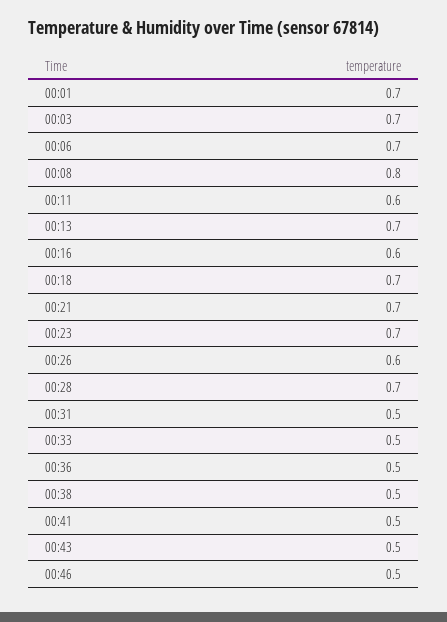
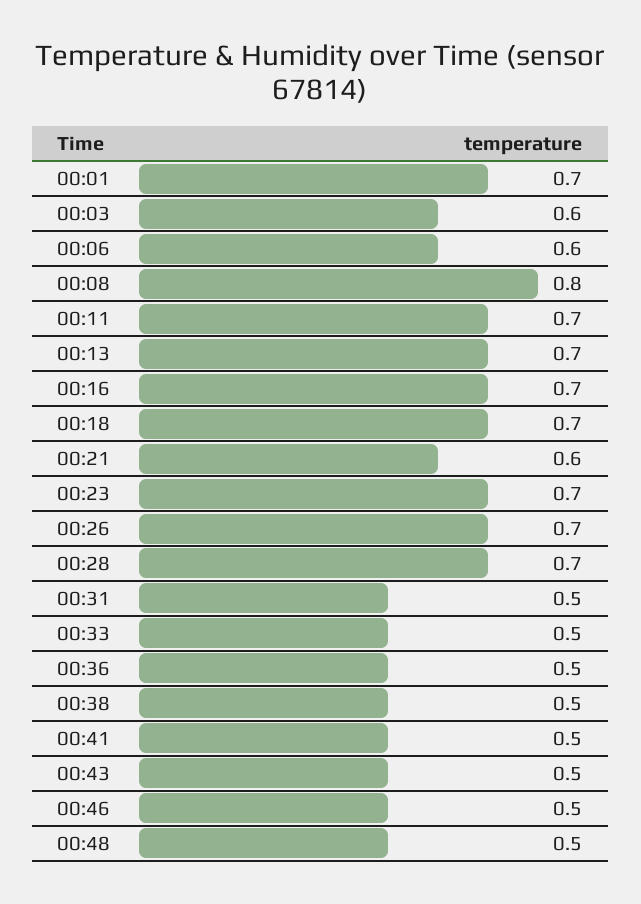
  {
    "00:01": 0.7,
-   "00:03": 0.7,
+   "00:03": 0.6,
-   "00:06": 0.7,
+   "00:06": 0.6,
    "00:08": 0.8,
-   "00:11": 0.6,
+   "00:11": 0.7,
    "00:13": 0.7,
-   "00:16": 0.6,
+   "00:16": 0.7,
    "00:18": 0.7,
-   "00:21": 0.7,
+   "00:21": 0.6,
    "00:23": 0.7,
-   "00:26": 0.6,
+   "00:26": 0.7,
    "00:28": 0.7,
    "00:31": 0.5,
    "00:33": 0.5,
    "00:36": 0.5,
    "00:38": 0.5,
    "00:41": 0.5,
    "00:43": 0.5,
-   "00:46": 0.5
+   "00:46": 0.5,
+   "00:48": 0.5
  }

